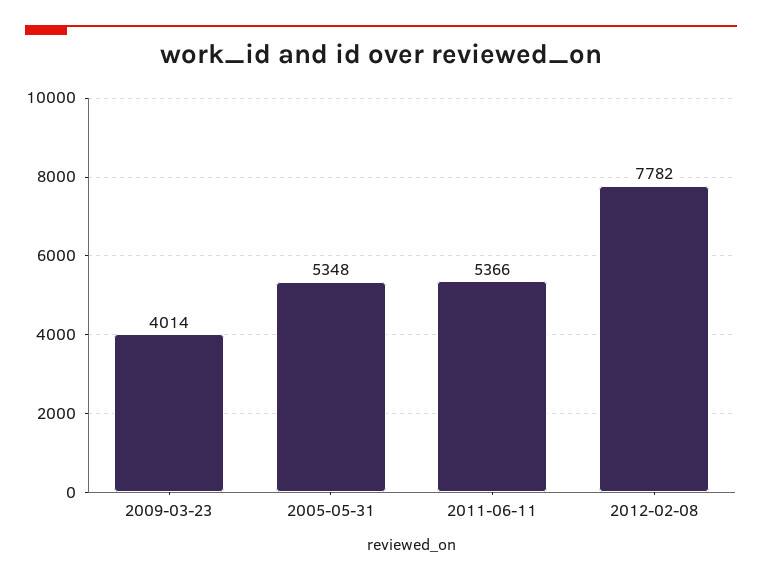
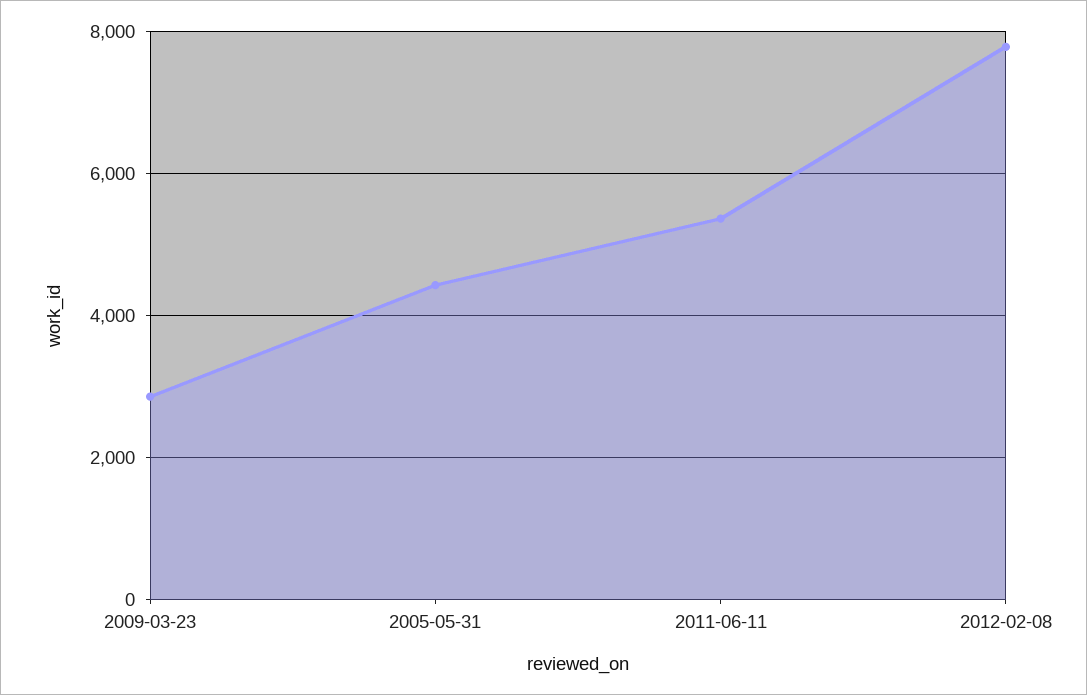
  {
-   "2009-03-23": 4014,
+   "2009-03-23": 2800,
-   "2005-05-31": 5348,
+   "2005-05-31": 4400,
    "2011-06-11": 5366,
    "2012-02-08": 7782
  }

